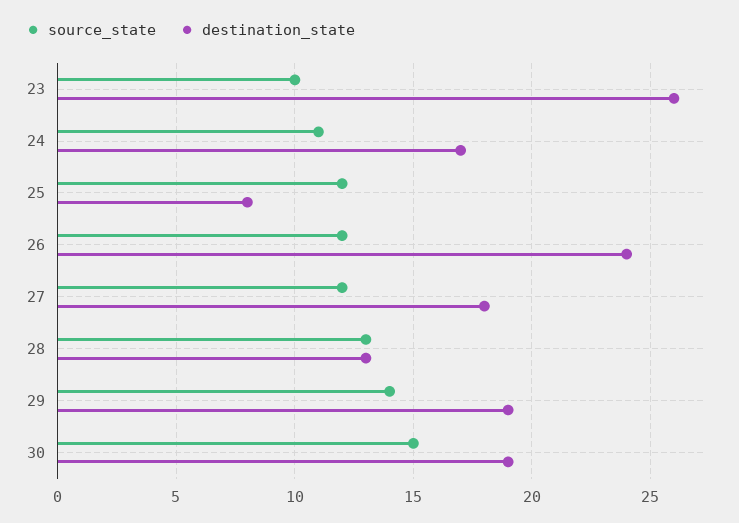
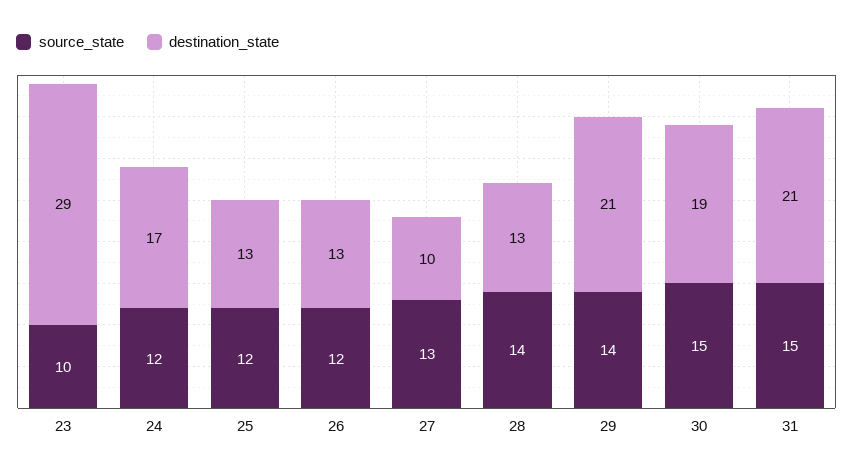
  {
    "source_state": {
      "23": 10,
-     "24": 11,
+     "24": 12,
      "25": 12,
      "26": 12,
-     "27": 12,
+     "27": 13,
-     "28": 13,
+     "28": 14,
      "29": 14,
-     "30": 15
+     "30": 15,
+     "31": 15
    },
    "destination_state": {
-     "23": 26,
+     "23": 29,
      "24": 17,
-     "25": 8,
+     "25": 13,
-     "26": 24,
+     "26": 13,
-     "27": 18,
+     "27": 10,
      "28": 13,
-     "29": 19,
+     "29": 21,
-     "30": 19
+     "30": 19,
+     "31": 21
    }
  }

